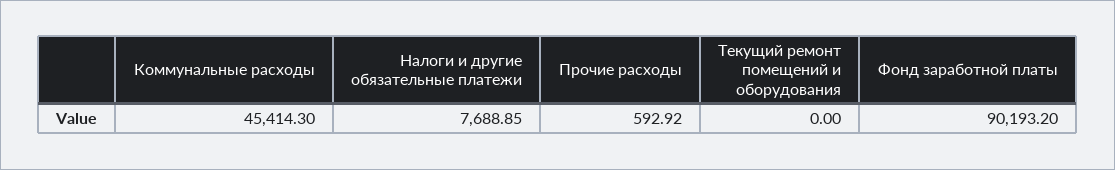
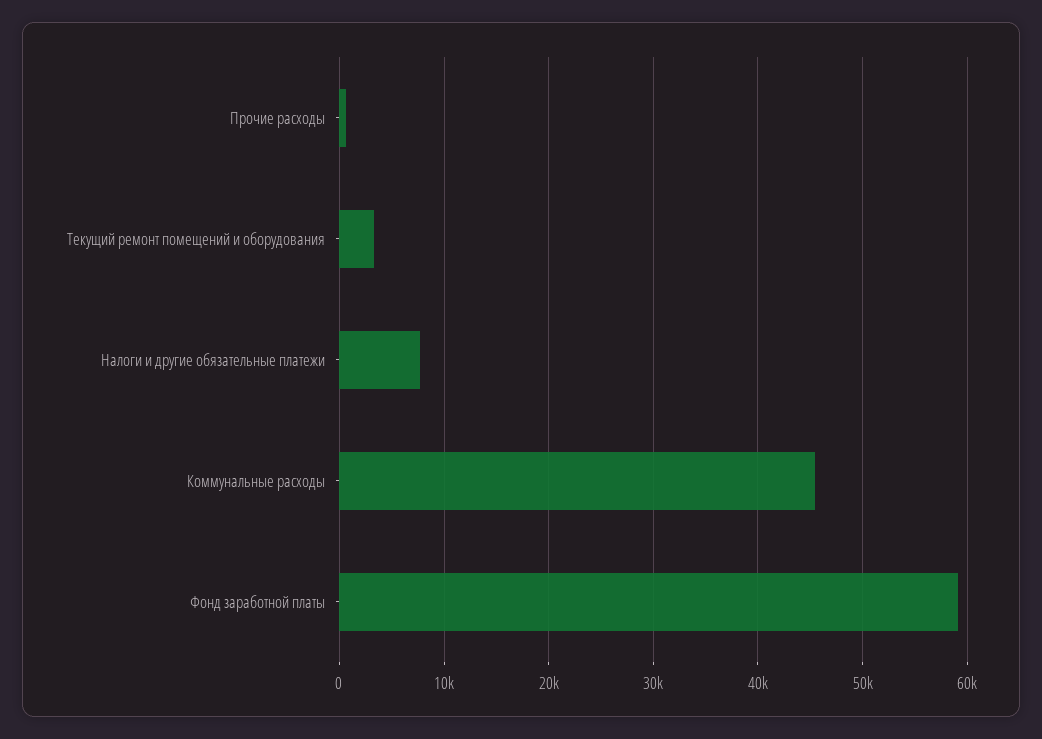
  {
    "Коммунальные расходы": 45414.3,
    "Налоги и другие обязательные платежи": 7688.85,
    "Прочие расходы": 592.92,
-   "Текущий ремонт помещений и оборудования": 0,
+   "Текущий ремонт помещений и оборудования": 3000,
-   "Фонд заработной платы": 90193.2
+   "Фонд заработной платы": 59000
  }

